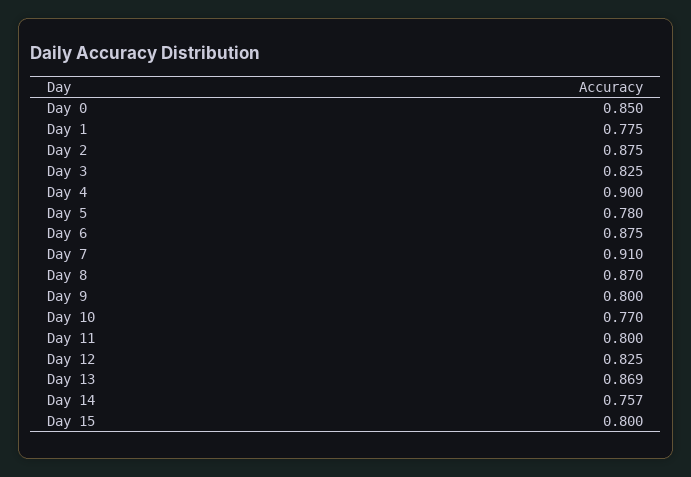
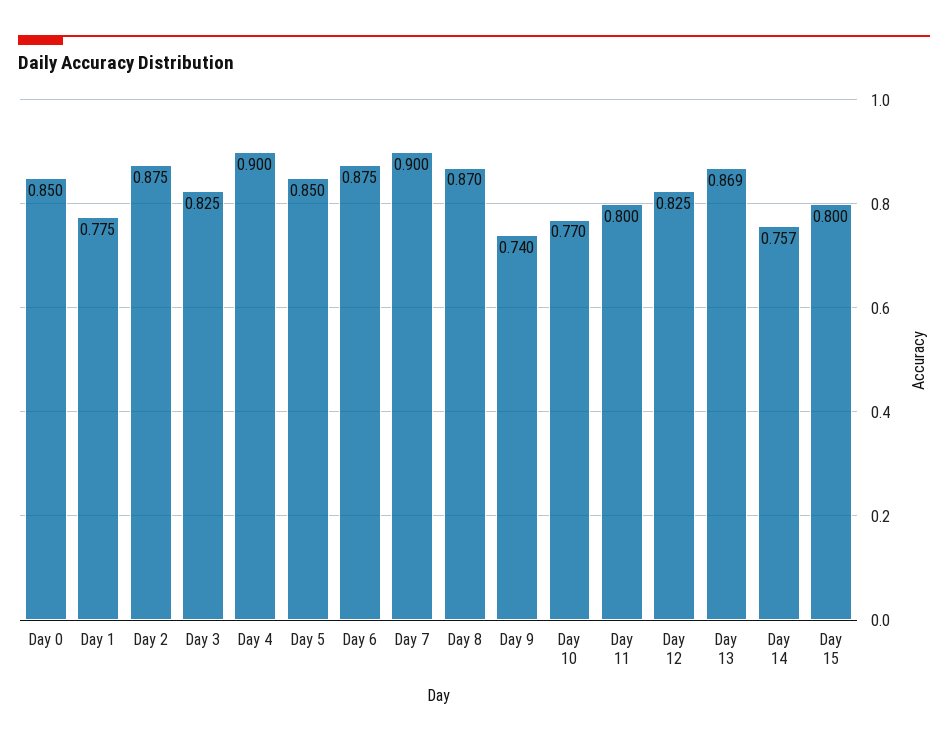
  {
    "Day 0": 0.85,
    "Day 1": 0.775,
    "Day 2": 0.875,
    "Day 3": 0.825,
    "Day 4": 0.9,
-   "Day 5": 0.78,
+   "Day 5": 0.85,
    "Day 6": 0.875,
-   "Day 7": 0.91,
+   "Day 7": 0.9,
    "Day 8": 0.87,
-   "Day 9": 0.8,
+   "Day 9": 0.74,
    "Day 10": 0.77,
    "Day 11": 0.8,
    "Day 12": 0.825,
    "Day 13": 0.869,
    "Day 14": 0.757,
    "Day 15": 0.8
  }

